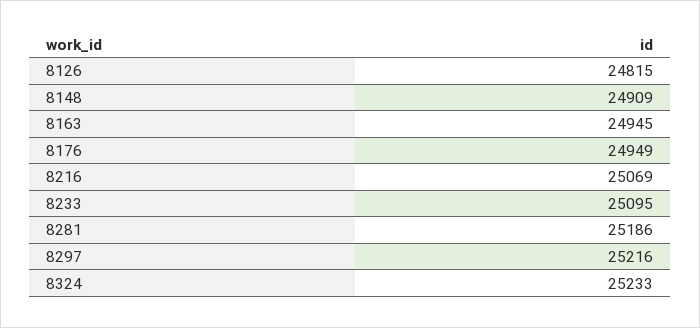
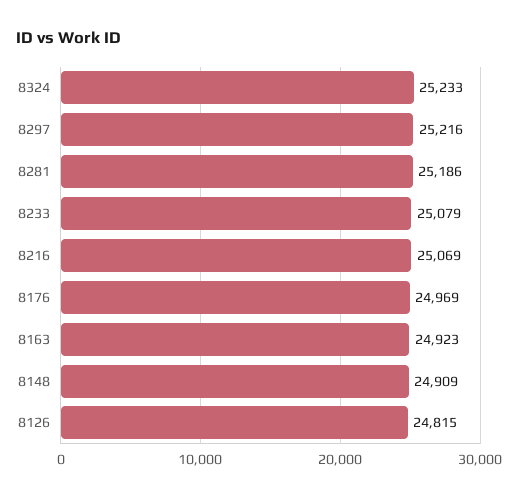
  {
    "8126": 24815,
    "8148": 24909,
-   "8163": 24945,
+   "8163": 24923,
-   "8176": 24949,
+   "8176": 24969,
    "8216": 25069,
-   "8233": 25095,
+   "8233": 25079,
    "8281": 25186,
    "8297": 25216,
    "8324": 25233
  }

